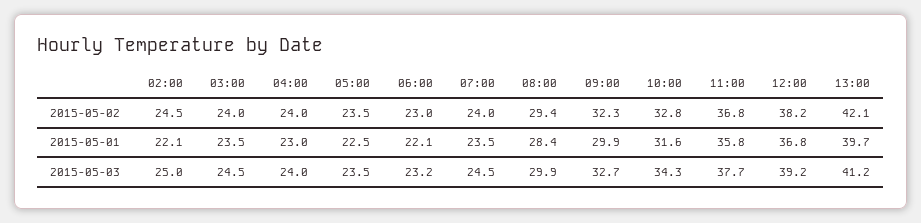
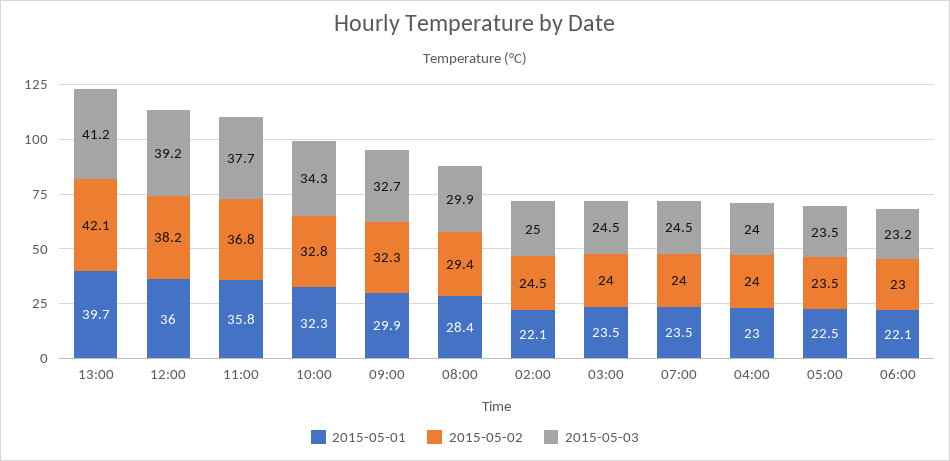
  {
    "2015-05-02": {
      "02:00": 24.5,
      "03:00": 24,
      "04:00": 24,
      "05:00": 23.5,
      "06:00": 23,
      "07:00": 24,
      "08:00": 29.4,
      "09:00": 32.3,
      "10:00": 32.8,
      "11:00": 36.8,
      "12:00": 38.2,
      "13:00": 42.1
    },
    "2015-05-01": {
      "02:00": 22.1,
      "03:00": 23.5,
      "04:00": 23,
      "05:00": 22.5,
      "06:00": 22.1,
      "07:00": 23.5,
      "08:00": 28.4,
      "09:00": 29.9,
-     "10:00": 31.6,
+     "10:00": 32.3,
      "11:00": 35.8,
-     "12:00": 36.8,
+     "12:00": 36,
      "13:00": 39.7
    },
    "2015-05-03": {
      "02:00": 25,
      "03:00": 24.5,
      "04:00": 24,
      "05:00": 23.5,
      "06:00": 23.2,
      "07:00": 24.5,
      "08:00": 29.9,
      "09:00": 32.7,
      "10:00": 34.3,
      "11:00": 37.7,
      "12:00": 39.2,
      "13:00": 41.2
    }
  }

